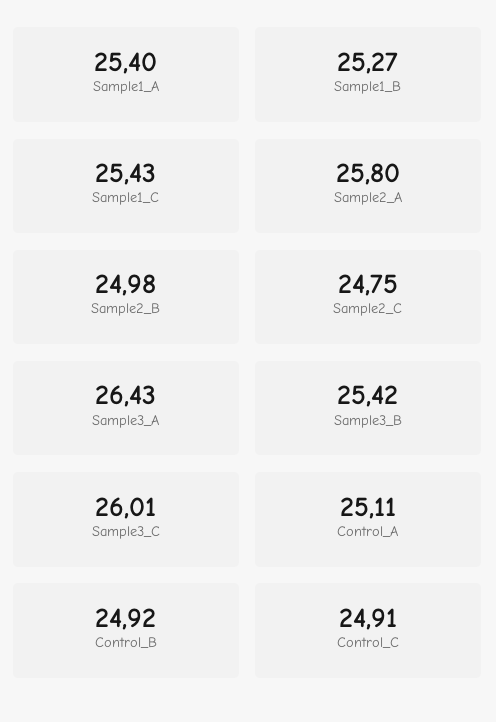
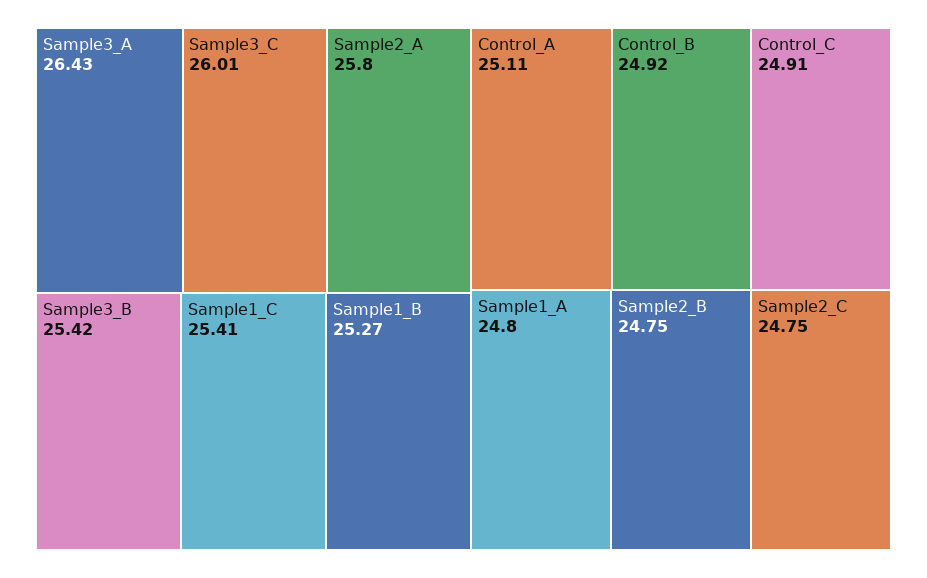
  {
-   "Sample1_A": 25.4,
+   "Sample1_A": 24.8,
    "Sample1_B": 25.27,
-   "Sample1_C": 25.43,
+   "Sample1_C": 25.41,
    "Sample2_A": 25.8,
-   "Sample2_B": 24.98,
+   "Sample2_B": 24.75,
    "Sample2_C": 24.75,
    "Sample3_A": 26.43,
    "Sample3_B": 25.42,
    "Sample3_C": 26.01,
    "Control_A": 25.11,
    "Control_B": 24.92,
    "Control_C": 24.91
  }

